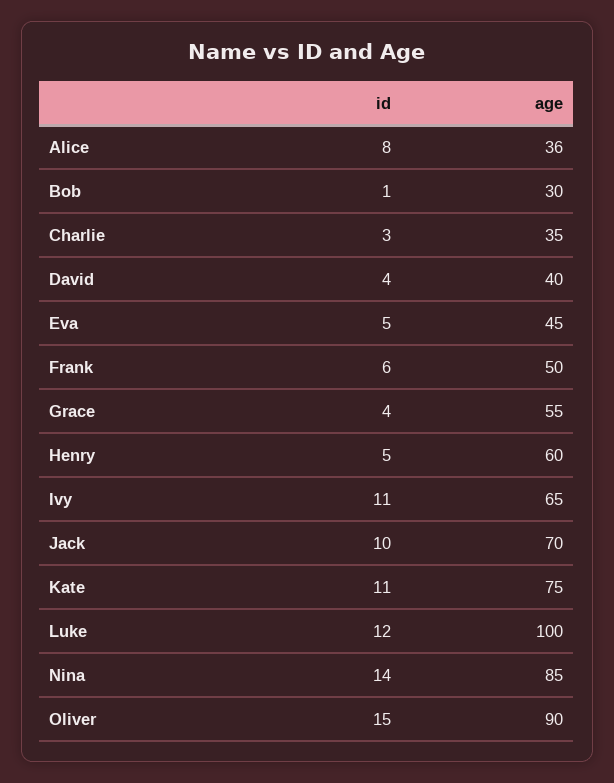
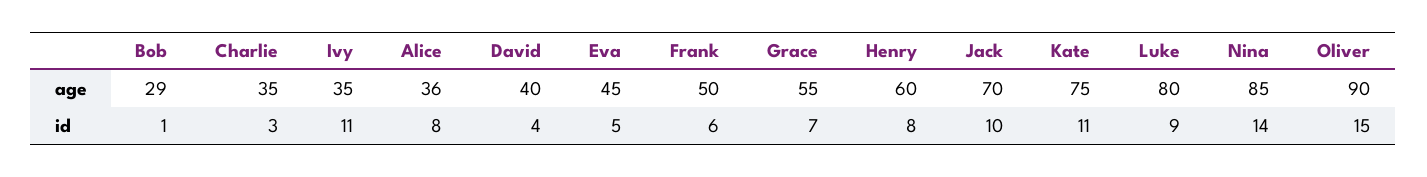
  {
    "id": {
      "Alice": 8,
      "Bob": 1,
      "Charlie": 3,
      "David": 4,
      "Eva": 5,
      "Frank": 6,
-     "Grace": 4,
+     "Grace": 7,
-     "Henry": 5,
+     "Henry": 8,
      "Ivy": 11,
      "Jack": 10,
      "Kate": 11,
-     "Luke": 12,
+     "Luke": 9,
      "Nina": 14,
      "Oliver": 15
    },
    "age": {
      "Alice": 36,
-     "Bob": 30,
+     "Bob": 29,
      "Charlie": 35,
      "David": 40,
      "Eva": 45,
      "Frank": 50,
      "Grace": 55,
      "Henry": 60,
-     "Ivy": 65,
+     "Ivy": 35,
      "Jack": 70,
      "Kate": 75,
-     "Luke": 100,
+     "Luke": 80,
      "Nina": 85,
      "Oliver": 90
    }
  }

